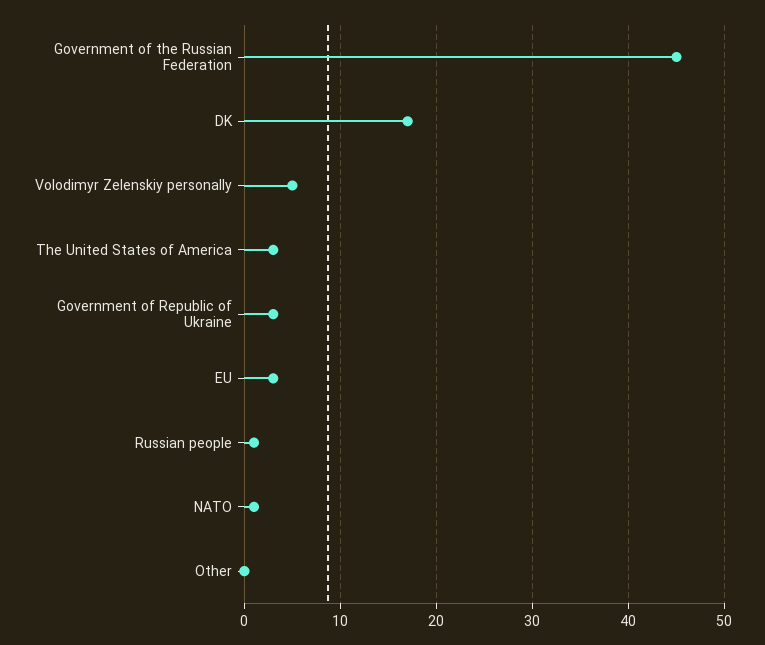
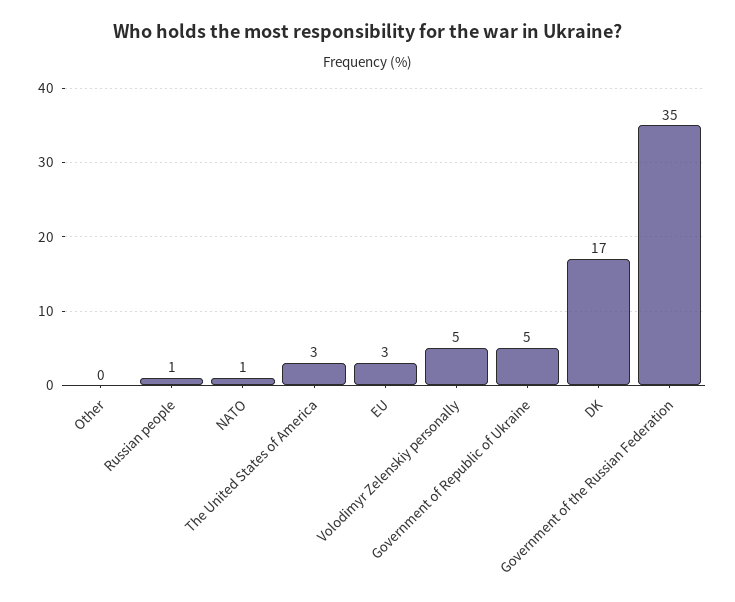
  {
-   "Government of the Russian Federation": 45,
+   "Government of the Russian Federation": 35,
    "DK": 17,
    "Volodimyr Zelenskiy personally": 5,
    "The United States of America": 3,
-   "Government of Republic of Ukraine": 3,
+   "Government of Republic of Ukraine": 5,
    "EU": 3,
    "Russian people": 1,
    "NATO": 1,
    "Other": 0
  }

